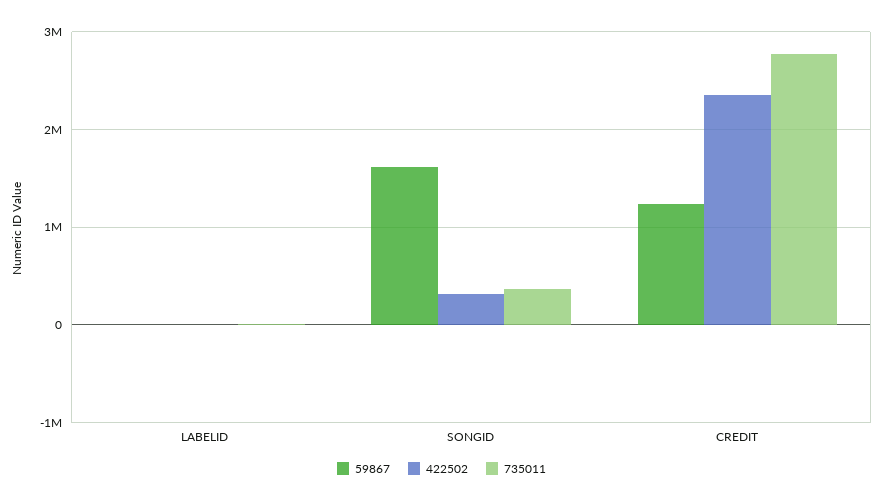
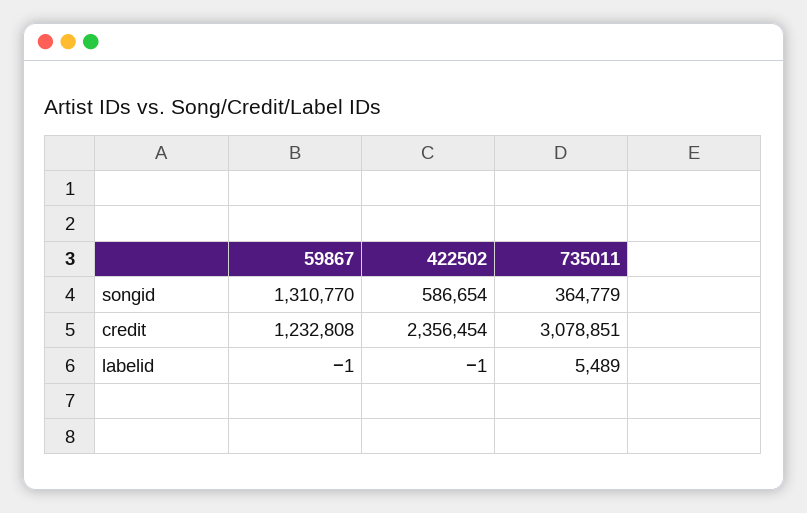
  {
    "59867": {
      "LABELID": -1,
-     "SONGID": 1600000,
+     "SONGID": 1310770,
      "CREDIT": 1232808
    },
    "422502": {
      "LABELID": -1,
-     "SONGID": 300000,
+     "SONGID": 586654,
      "CREDIT": 2356454
    },
    "735011": {
      "LABELID": 5489,
      "SONGID": 364779,
-     "CREDIT": 2800000
+     "CREDIT": 3078851
    }
  }

